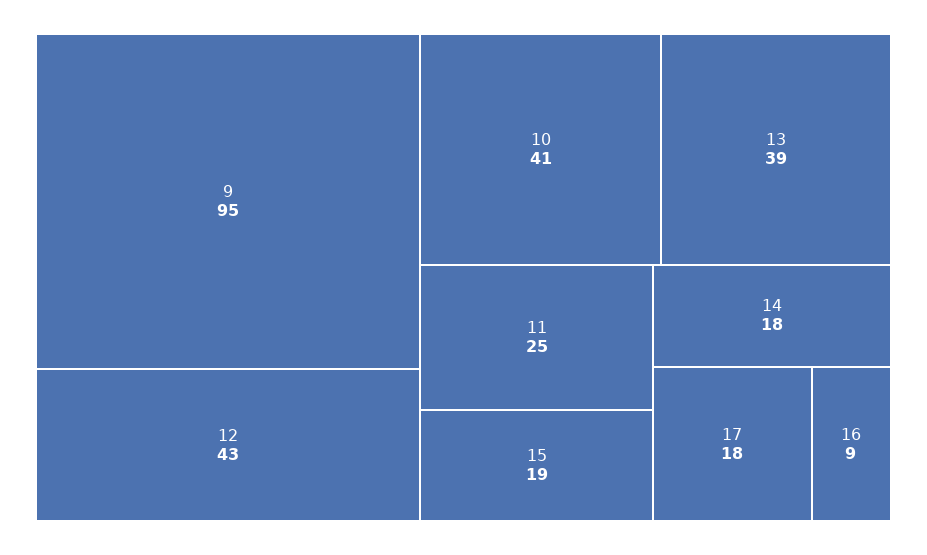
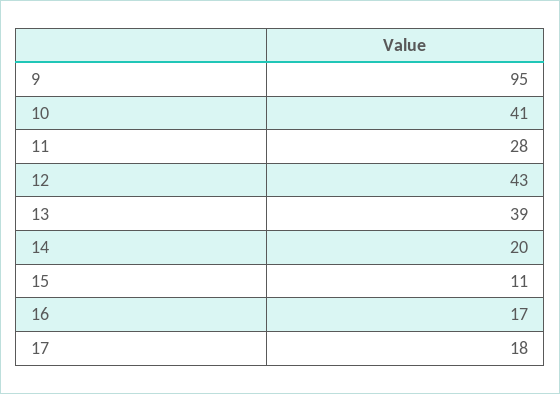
  {
    "9": 95,
    "12": 43,
    "10": 41,
    "13": 39,
-   "11": 25,
+   "11": 28,
-   "15": 19,
+   "15": 11,
-   "14": 18,
+   "14": 20,
    "17": 18,
-   "16": 9
+   "16": 17
  }

